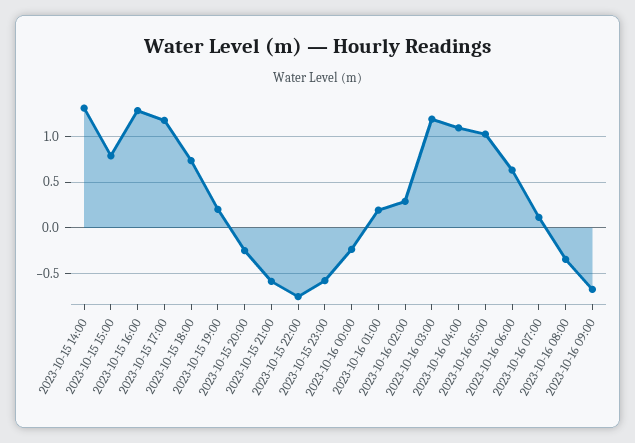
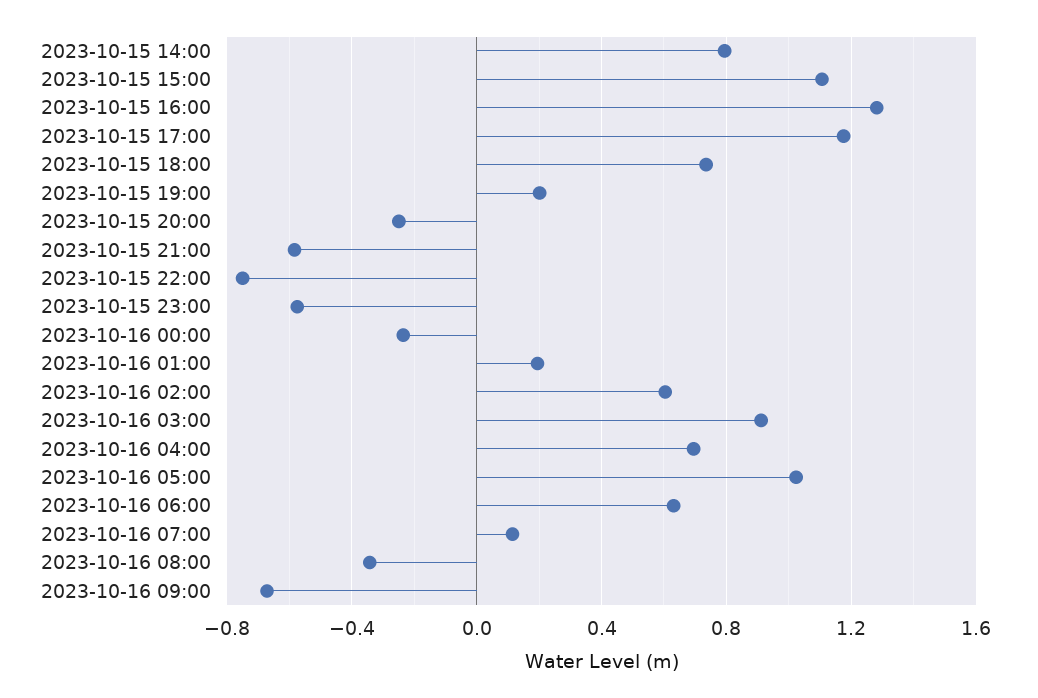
  {
-   "2023-10-15 14:00": 1.3,
+   "2023-10-15 14:00": 0.8,
-   "2023-10-15 15:00": 0.8,
+   "2023-10-15 15:00": 1.1,
    "2023-10-15 16:00": 1.3,
    "2023-10-15 17:00": 1.2,
    "2023-10-15 18:00": 0.75,
    "2023-10-15 19:00": 0.2,
    "2023-10-15 20:00": -0.25,
    "2023-10-15 21:00": -0.6,
    "2023-10-15 22:00": -0.75,
    "2023-10-15 23:00": -0.55,
    "2023-10-16 00:00": -0.25,
    "2023-10-16 01:00": 0.2,
-   "2023-10-16 02:00": 0.3,
+   "2023-10-16 02:00": 0.6,
-   "2023-10-16 03:00": 1.2,
+   "2023-10-16 03:00": 0.9,
-   "2023-10-16 04:00": 1.1,
+   "2023-10-16 04:00": 0.7,
    "2023-10-16 05:00": 1,
    "2023-10-16 06:00": 0.65,
    "2023-10-16 07:00": 0.1,
    "2023-10-16 08:00": -0.35,
    "2023-10-16 09:00": -0.65
  }

